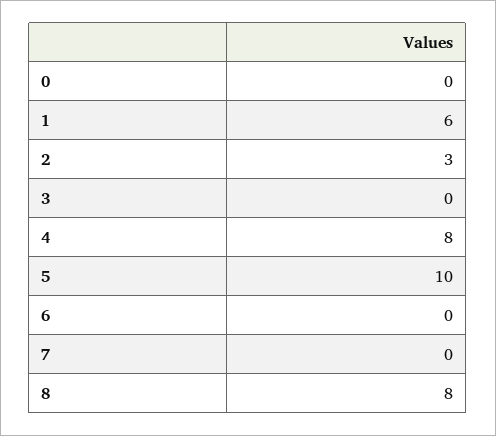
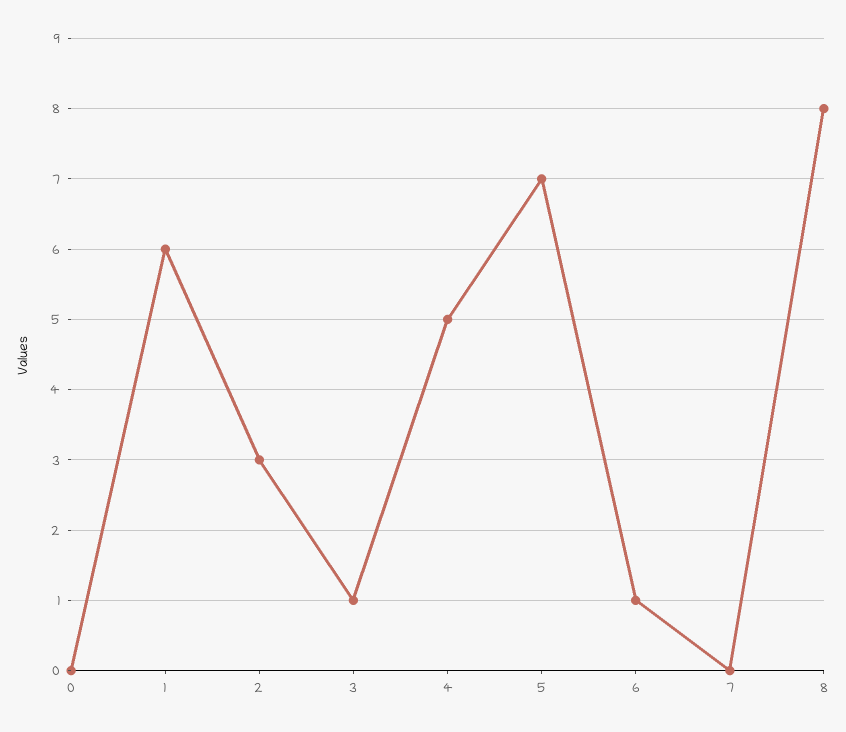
  {
    "0": 0,
    "1": 6,
    "2": 3,
-   "3": 0,
+   "3": 1,
-   "4": 8,
+   "4": 5,
-   "5": 10,
+   "5": 7,
-   "6": 0,
+   "6": 1,
    "7": 0,
    "8": 8
  }

